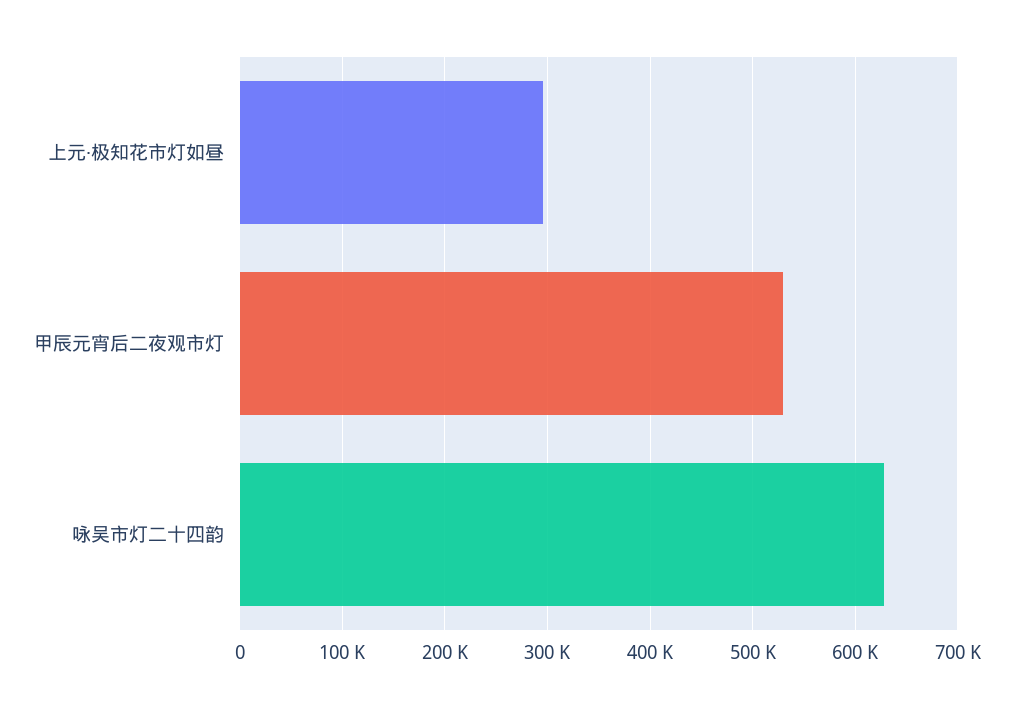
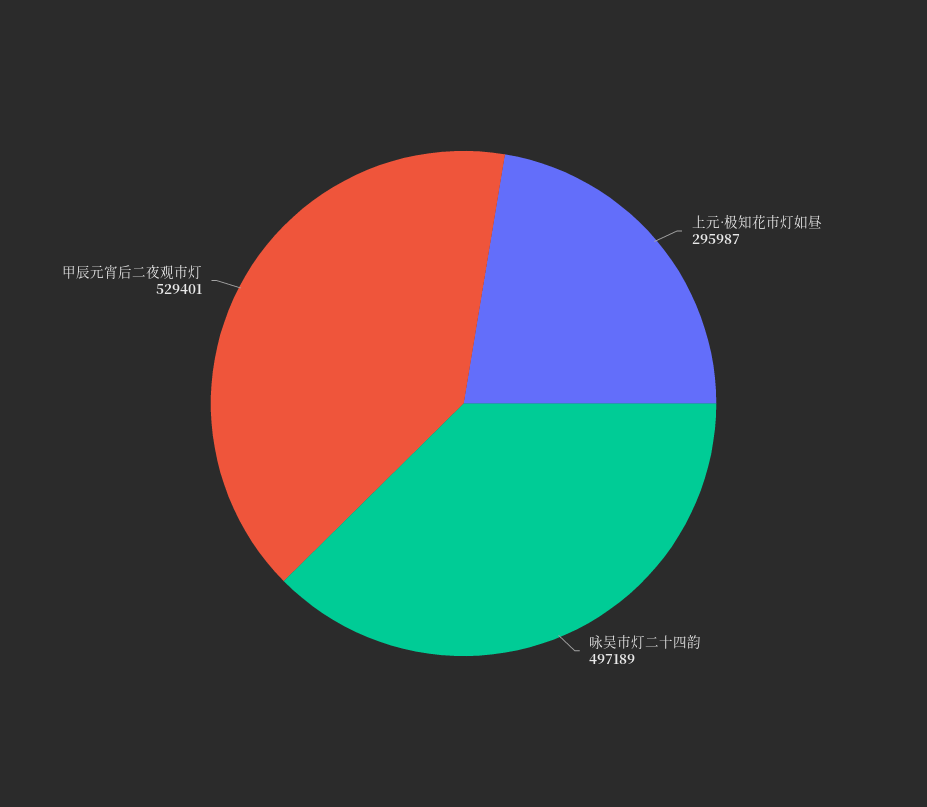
  {
    "上元·极知花市灯如昼": 295987,
    "甲辰元宵后二夜观市灯": 529401,
-   "咏吴市灯二十四韵": 630000
+   "咏吴市灯二十四韵": 497189
  }

